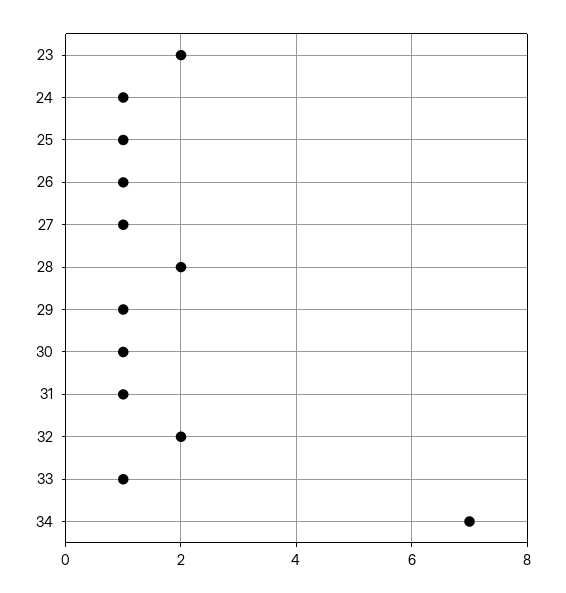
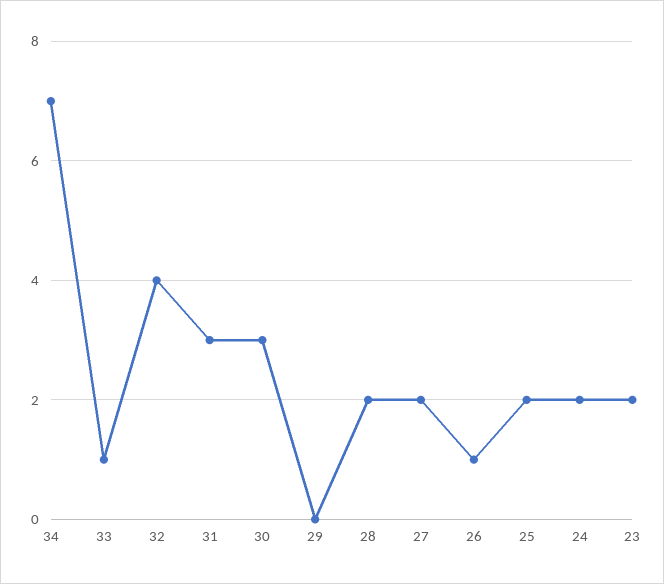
  {
    "23": 2,
-   "24": 1,
+   "24": 2,
-   "25": 1,
+   "25": 2,
    "26": 1,
-   "27": 1,
+   "27": 2,
    "28": 2,
-   "29": 1,
+   "29": 0,
-   "30": 1,
+   "30": 3,
-   "31": 1,
+   "31": 3,
-   "32": 2,
+   "32": 4,
    "33": 1,
    "34": 7
  }

